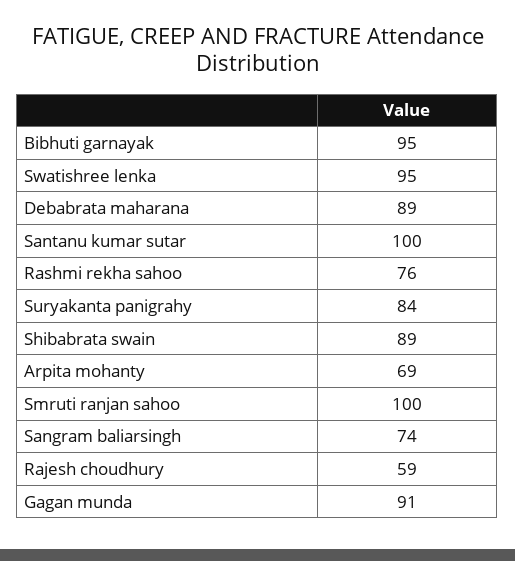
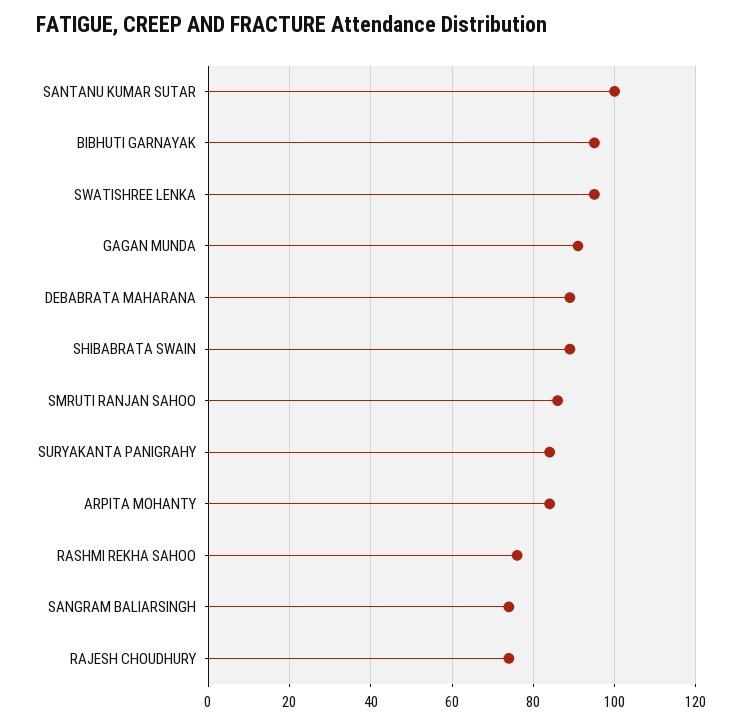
  {
    "Bibhuti garnayak": 95,
    "Swatishree lenka": 95,
    "Debabrata maharana": 89,
    "Santanu kumar sutar": 100,
    "Rashmi rekha sahoo": 76,
    "Suryakanta panigrahy": 84,
    "Shibabrata swain": 89,
-   "Arpita mohanty": 69,
+   "Arpita mohanty": 85,
-   "Smruti ranjan sahoo": 100,
+   "Smruti ranjan sahoo": 85,
    "Sangram baliarsingh": 74,
-   "Rajesh choudhury": 59,
+   "Rajesh choudhury": 75,
    "Gagan munda": 91
  }

